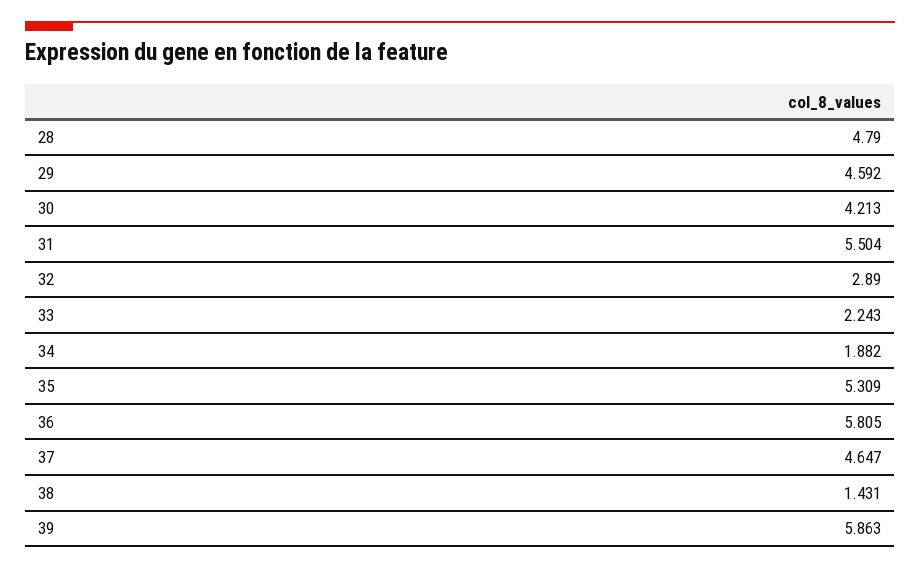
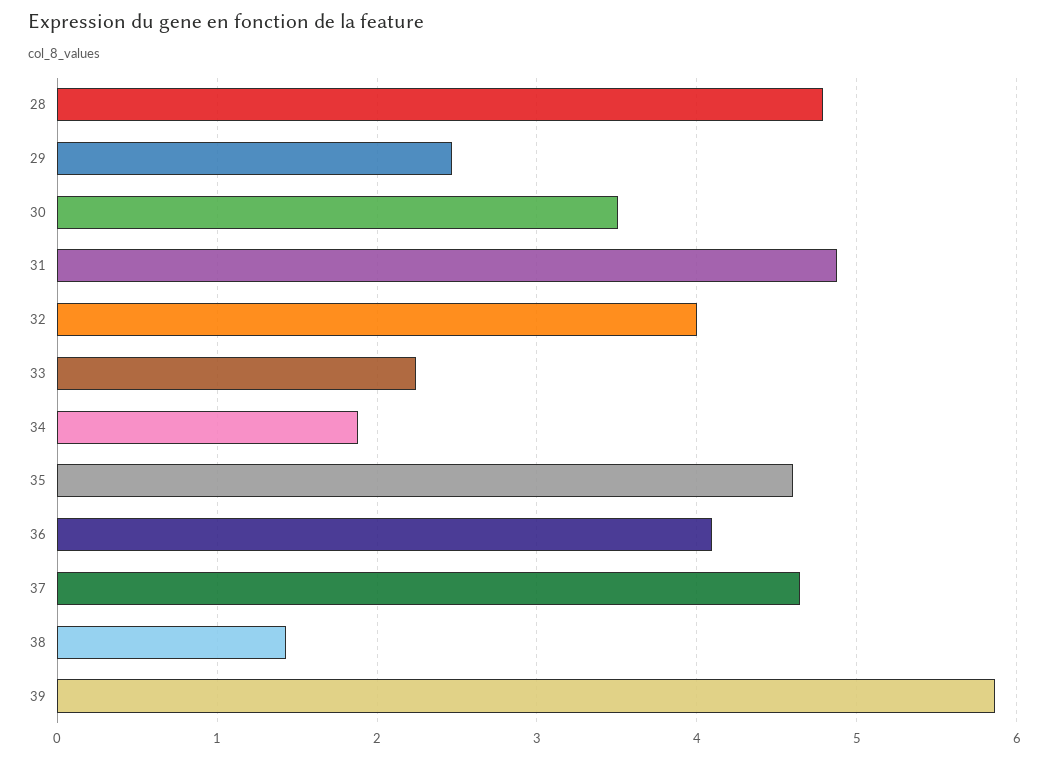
  {
    "28": 4.79,
-   "29": 4.592,
+   "29": 2.5,
-   "30": 4.213,
+   "30": 3.5,
-   "31": 5.504,
+   "31": 4.9,
-   "32": 2.89,
+   "32": 4,
    "33": 2.243,
    "34": 1.882,
-   "35": 5.309,
+   "35": 4.6,
-   "36": 5.805,
+   "36": 4.1,
    "37": 4.647,
    "38": 1.431,
    "39": 5.863
  }

